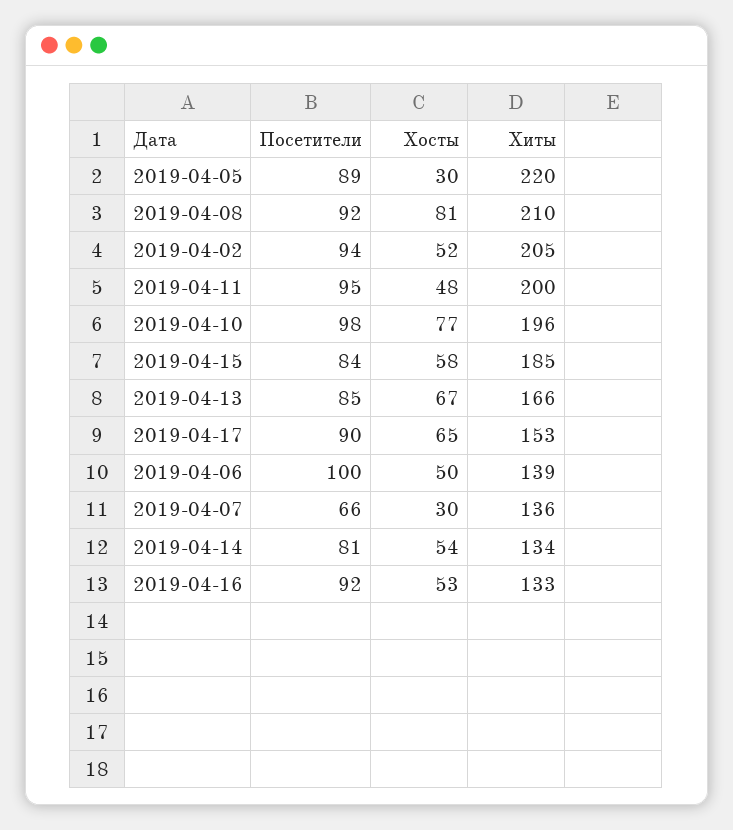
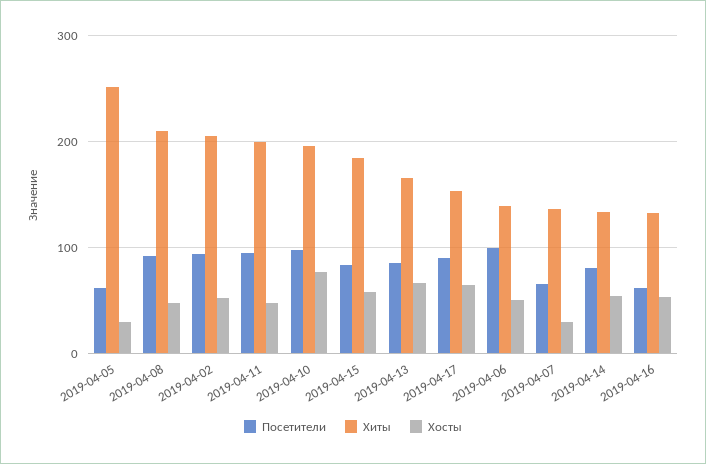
  {
    "Посетители": {
-     "2019-04-05": 89,
+     "2019-04-05": 60,
      "2019-04-08": 92,
      "2019-04-02": 94,
      "2019-04-11": 95,
      "2019-04-10": 98,
      "2019-04-15": 84,
      "2019-04-13": 85,
      "2019-04-17": 90,
      "2019-04-06": 100,
      "2019-04-07": 66,
      "2019-04-14": 81,
-     "2019-04-16": 92
+     "2019-04-16": 60
    },
    "Хосты": {
      "2019-04-05": 30,
-     "2019-04-08": 81,
+     "2019-04-08": 50,
      "2019-04-02": 52,
      "2019-04-11": 48,
      "2019-04-10": 77,
      "2019-04-15": 58,
      "2019-04-13": 67,
      "2019-04-17": 65,
      "2019-04-06": 50,
      "2019-04-07": 30,
      "2019-04-14": 54,
      "2019-04-16": 53
    },
    "Хиты": {
-     "2019-04-05": 220,
+     "2019-04-05": 250,
      "2019-04-08": 210,
      "2019-04-02": 205,
      "2019-04-11": 200,
      "2019-04-10": 196,
      "2019-04-15": 185,
      "2019-04-13": 166,
      "2019-04-17": 153,
      "2019-04-06": 139,
      "2019-04-07": 136,
      "2019-04-14": 134,
      "2019-04-16": 133
    }
  }

